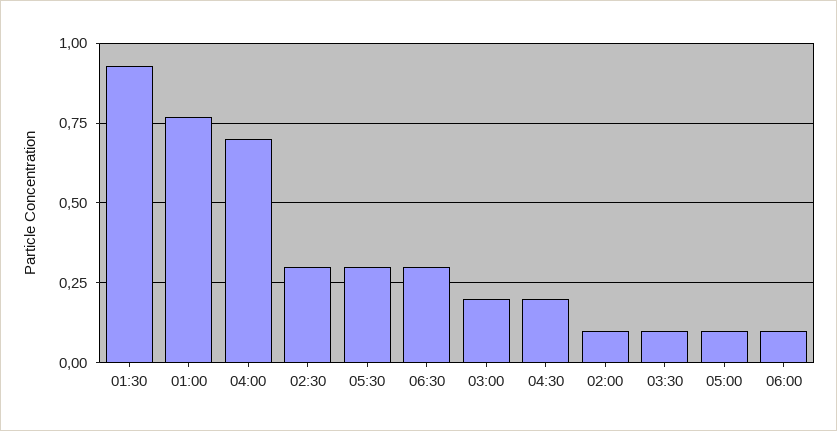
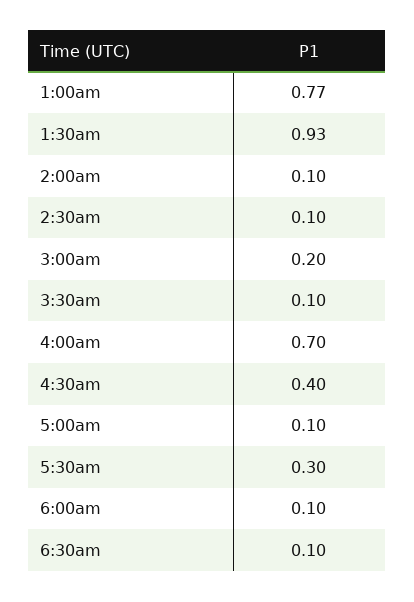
  {
    "01:30": 0.93,
    "01:00": 0.77,
    "04:00": 0.7,
-   "02:30": 0.3,
+   "02:30": 0.1,
    "05:30": 0.3,
-   "06:30": 0.3,
+   "06:30": 0.1,
    "03:00": 0.2,
-   "04:30": 0.2,
+   "04:30": 0.4,
    "02:00": 0.1,
    "03:30": 0.1,
    "05:00": 0.1,
    "06:00": 0.1
  }

